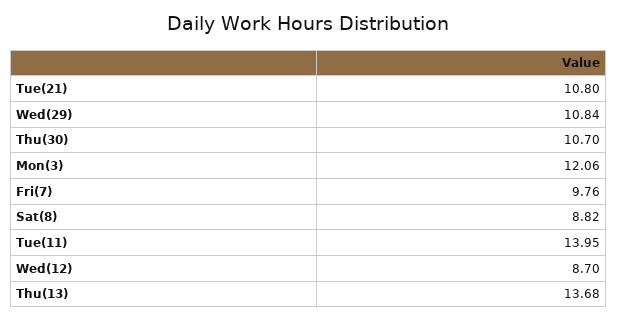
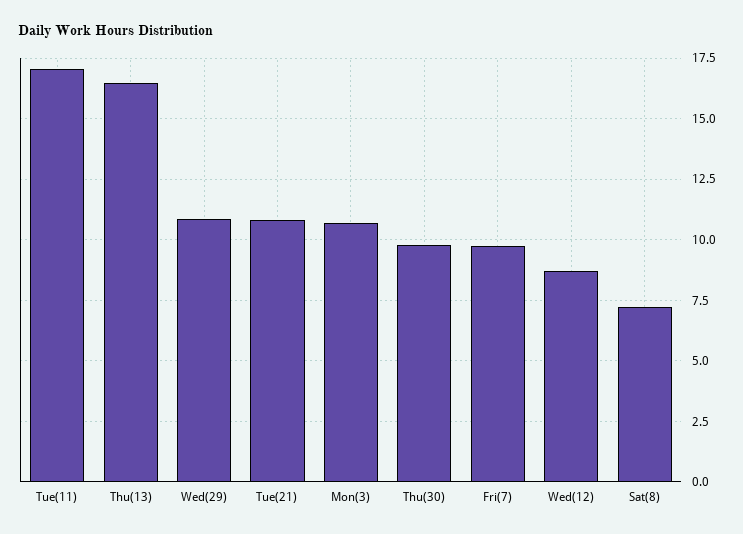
  {
    "Tue(21)": 10.8,
    "Wed(29)": 10.84,
-   "Thu(30)": 10.7,
+   "Thu(30)": 9.75,
-   "Mon(3)": 12.06,
+   "Mon(3)": 10.75,
    "Fri(7)": 9.76,
-   "Sat(8)": 8.82,
+   "Sat(8)": 7.25,
-   "Tue(11)": 13.95,
+   "Tue(11)": 17,
    "Wed(12)": 8.7,
-   "Thu(13)": 13.68
+   "Thu(13)": 16.5
  }

